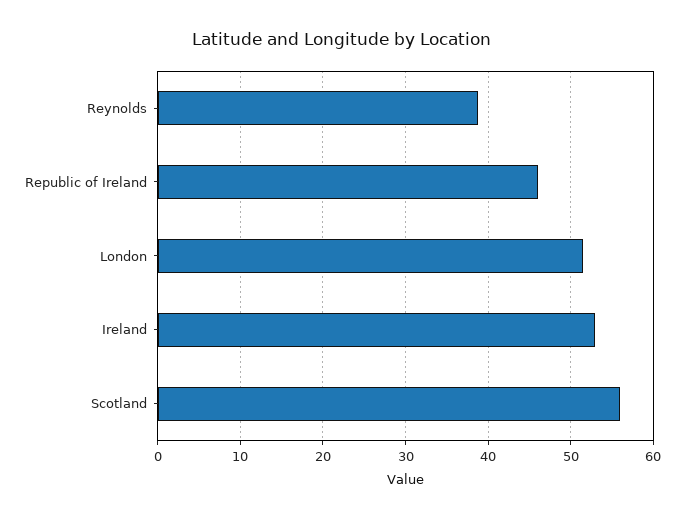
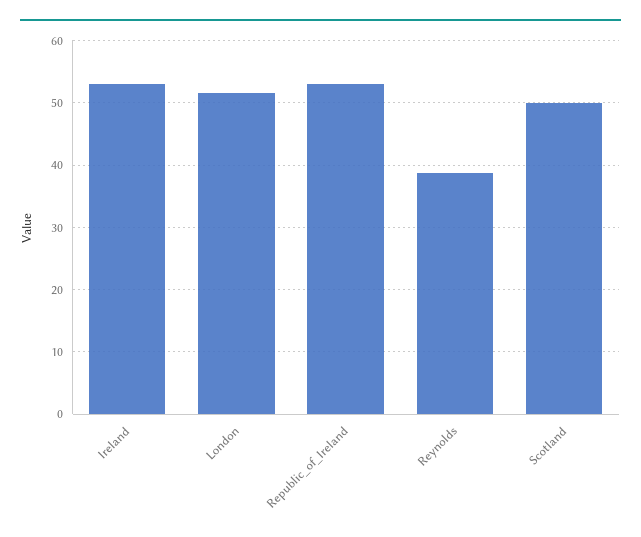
  {
    "Reynolds": 39,
-   "Republic of Ireland": 46,
+   "Republic of Ireland": 53,
    "London": 52,
    "Ireland": 53,
-   "Scotland": 56
+   "Scotland": 50
  }

